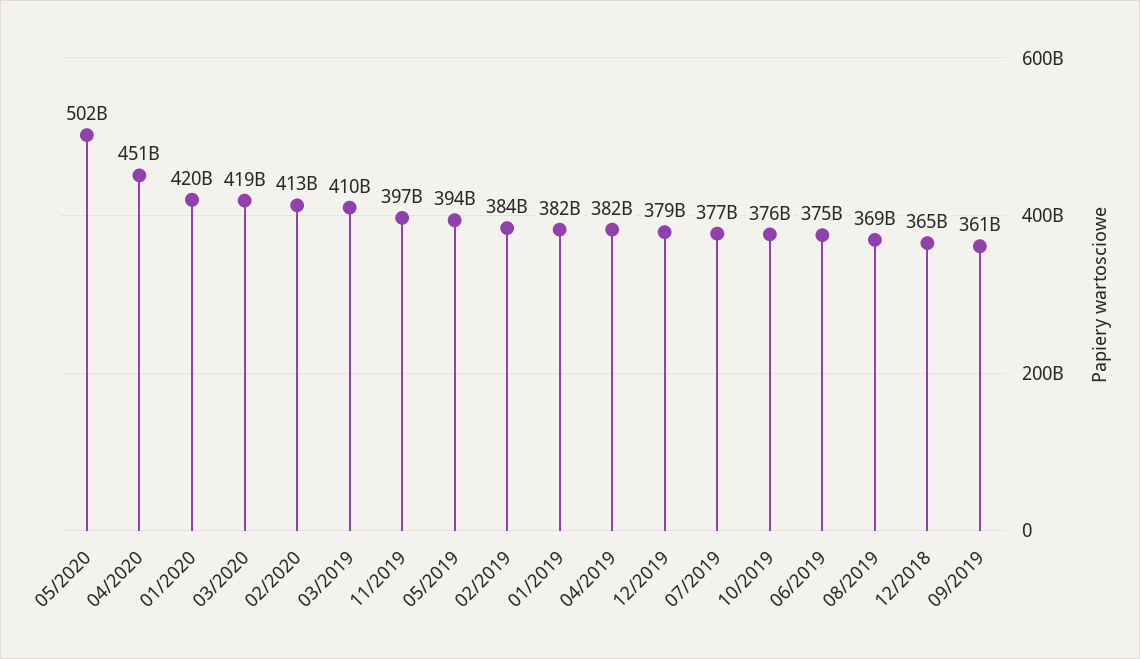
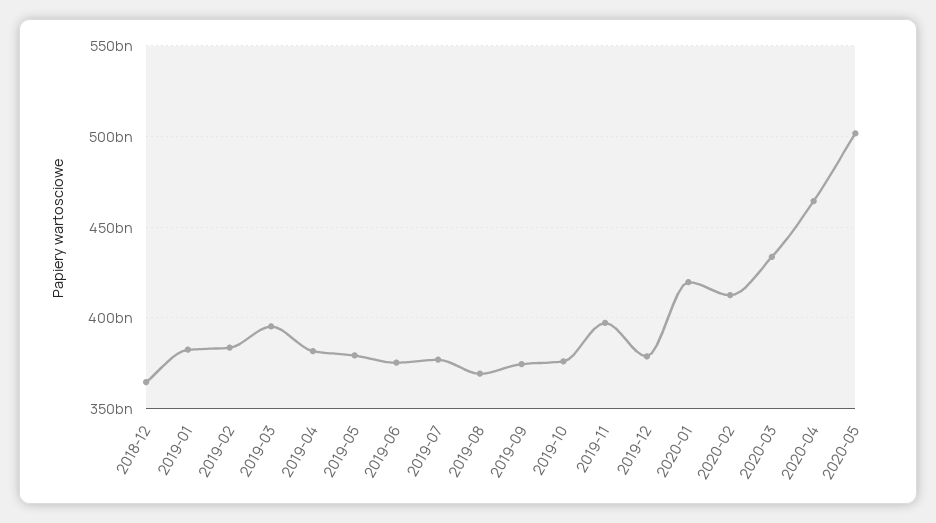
  {
    "05/2020": 502000000000,
-   "04/2020": 451000000000,
+   "04/2020": 465000000000,
    "01/2020": 420000000000,
-   "03/2020": 419000000000,
+   "03/2020": 435000000000,
    "02/2020": 413000000000,
-   "03/2019": 410000000000,
+   "03/2019": 395000000000,
    "11/2019": 397000000000,
-   "05/2019": 394000000000,
+   "05/2019": 380000000000,
    "02/2019": 384000000000,
    "01/2019": 382000000000,
    "04/2019": 382000000000,
    "12/2019": 379000000000,
    "07/2019": 377000000000,
    "10/2019": 376000000000,
    "06/2019": 375000000000,
    "08/2019": 369000000000,
    "12/2018": 365000000000,
-   "09/2019": 361000000000
+   "09/2019": 375000000000
  }

